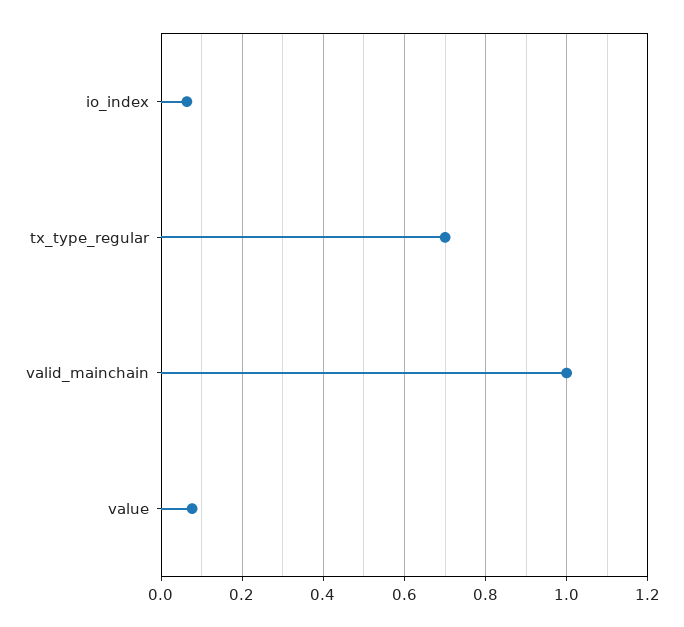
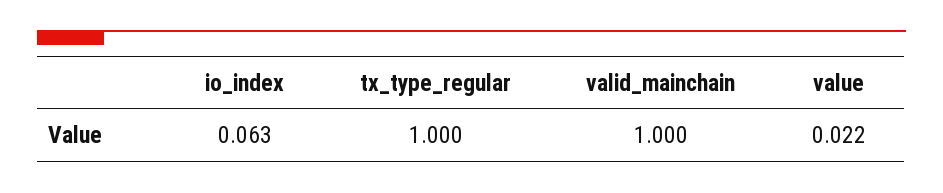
  {
    "io_index": 0.063,
-   "tx_type_regular": 0.7,
+   "tx_type_regular": 1,
    "valid_mainchain": 1,
-   "value": 0.08
+   "value": 0.022
  }

